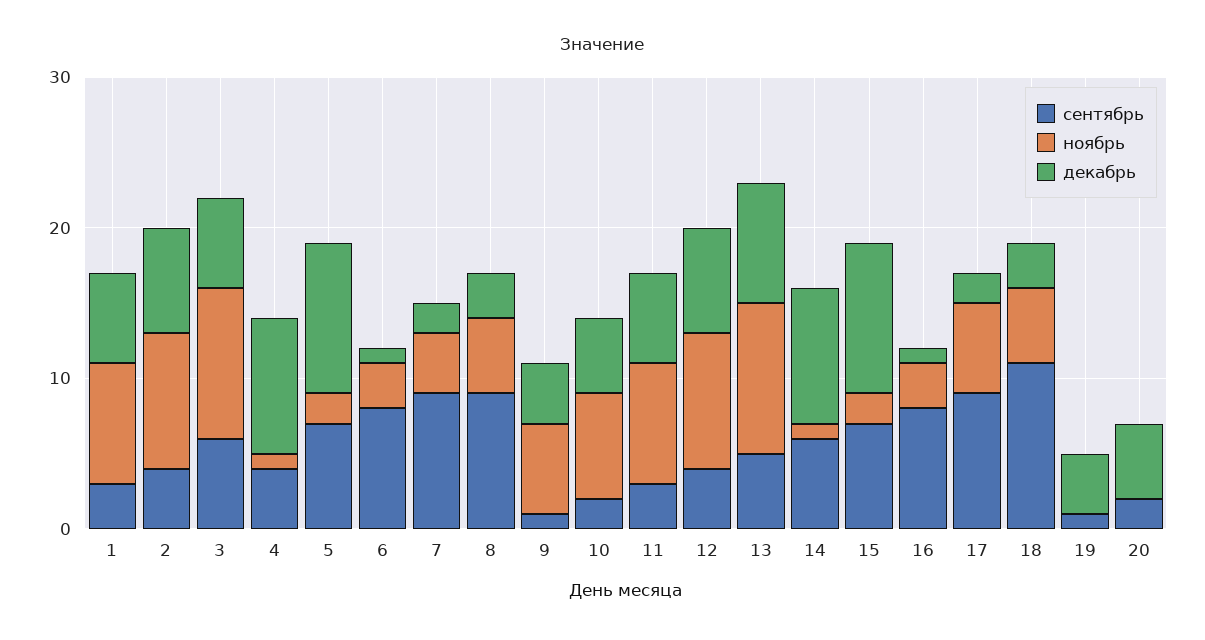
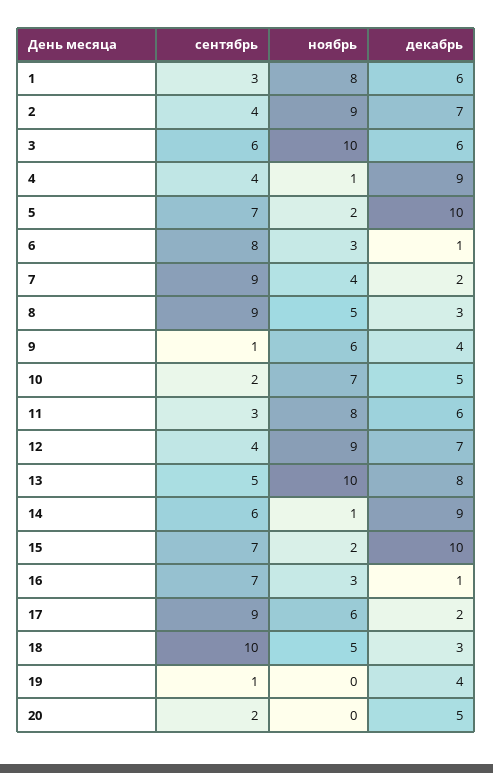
  {
    "сентябрь": {
      "1": 3,
      "2": 4,
      "3": 6,
      "4": 4,
      "5": 7,
      "6": 8,
      "7": 9,
      "8": 9,
      "9": 1,
      "10": 2,
      "11": 3,
      "12": 4,
      "13": 5,
      "14": 6,
      "15": 7,
-     "16": 8,
+     "16": 7,
      "17": 9,
-     "18": 11,
+     "18": 10,
      "19": 1,
      "20": 2
    },
    "ноябрь": {
      "1": 8,
      "2": 9,
      "3": 10,
      "4": 1,
      "5": 2,
      "6": 3,
      "7": 4,
      "8": 5,
      "9": 6,
      "10": 7,
      "11": 8,
      "12": 9,
      "13": 10,
      "14": 1,
      "15": 2,
      "16": 3,
      "17": 6,
      "18": 5,
      "19": 0,
      "20": 0
    },
    "декабрь": {
      "1": 6,
      "2": 7,
      "3": 6,
      "4": 9,
      "5": 10,
      "6": 1,
      "7": 2,
      "8": 3,
      "9": 4,
      "10": 5,
      "11": 6,
      "12": 7,
      "13": 8,
      "14": 9,
      "15": 10,
      "16": 1,
      "17": 2,
      "18": 3,
      "19": 4,
      "20": 5
    }
  }

